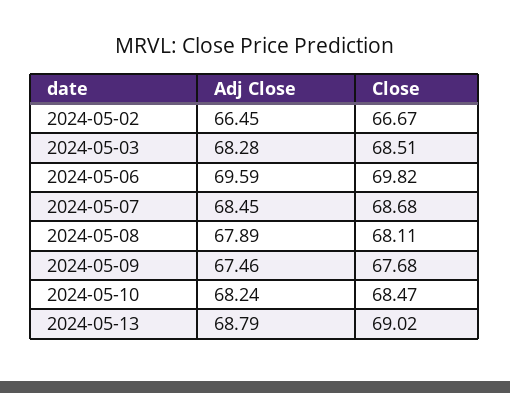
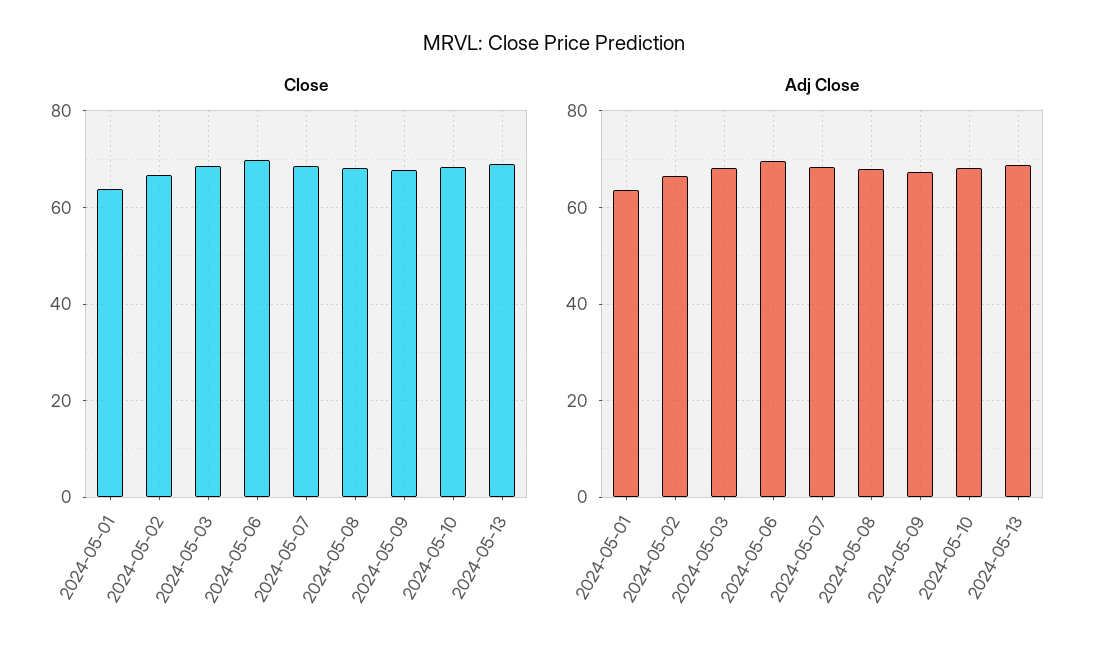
  {
    "Adj Close": {
      "2024-05-02": 66.45,
      "2024-05-03": 68.28,
      "2024-05-06": 69.59,
      "2024-05-07": 68.45,
      "2024-05-08": 67.89,
      "2024-05-09": 67.46,
      "2024-05-10": 68.24,
-     "2024-05-13": 68.79
+     "2024-05-13": 68.79,
+     "2024-05-01": 64
    },
    "Close": {
      "2024-05-02": 66.67,
      "2024-05-03": 68.51,
      "2024-05-06": 69.82,
      "2024-05-07": 68.68,
      "2024-05-08": 68.11,
      "2024-05-09": 67.68,
      "2024-05-10": 68.47,
-     "2024-05-13": 69.02
+     "2024-05-13": 69.02,
+     "2024-05-01": 64
    }
  }

